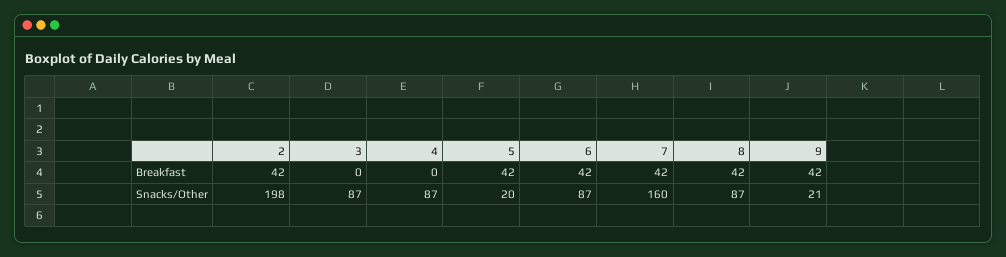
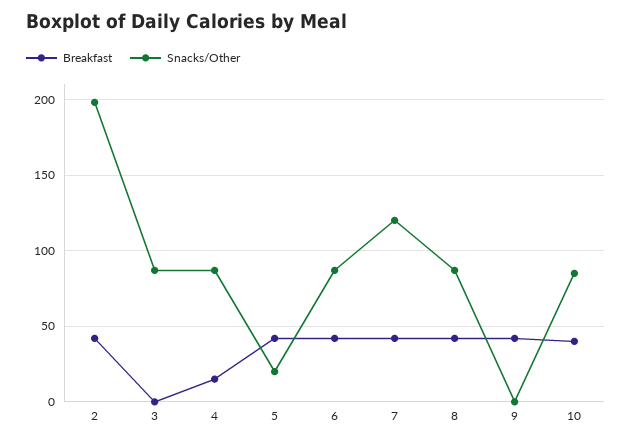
  {
    "Breakfast": {
      "2": 42,
      "3": 0,
-     "4": 0,
+     "4": 15,
      "5": 42,
      "6": 42,
      "7": 42,
      "8": 42,
-     "9": 42
+     "9": 42,
+     "10": 40
    },
    "Snacks/Other": {
      "2": 198,
      "3": 87,
      "4": 87,
      "5": 20,
      "6": 87,
-     "7": 160,
+     "7": 120,
      "8": 87,
-     "9": 21
+     "9": 0,
+     "10": 85
    }
  }

